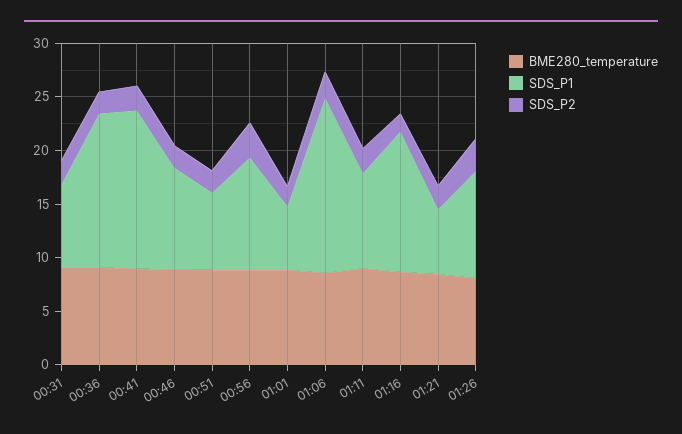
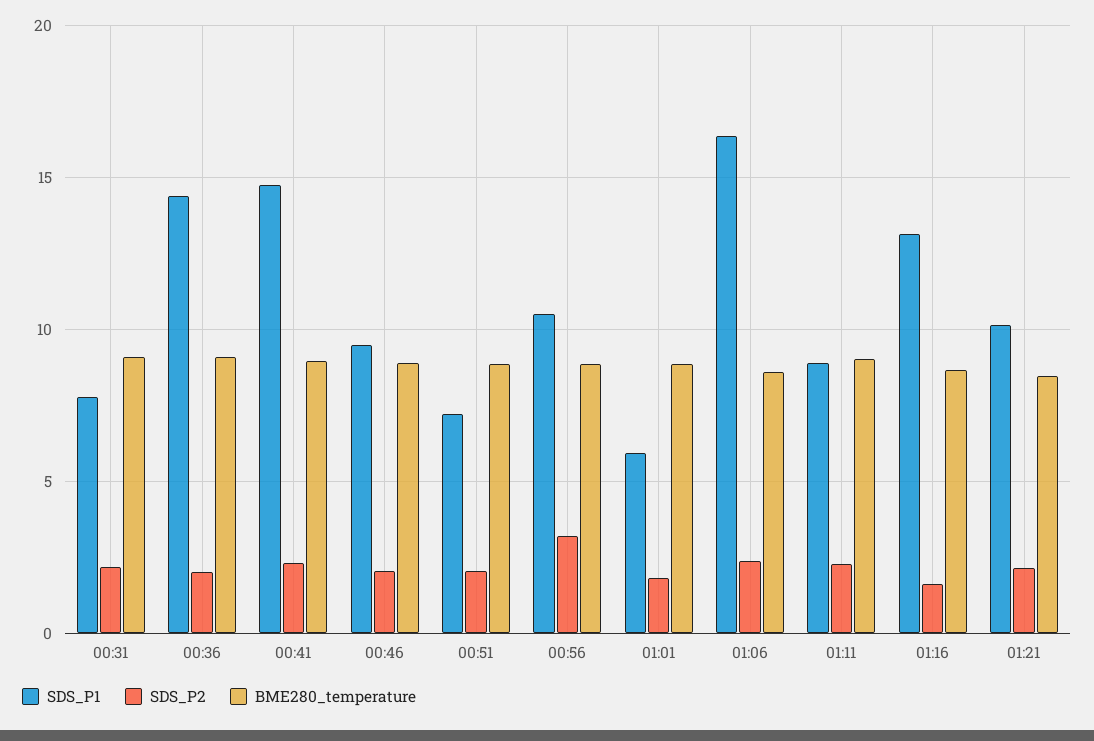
  {
    "BME280_temperature": {
      "00:31": 9,
      "00:36": 9,
      "00:41": 9,
      "00:46": 9,
      "00:51": 9,
      "00:56": 9,
      "01:01": 9,
      "01:06": 8.5,
      "01:11": 9,
      "01:16": 8.5,
-     "01:21": 8.5,
+     "01:21": 8.5
-     "01:26": 8
    },
    "SDS_P1": {
      "00:31": 8,
      "00:36": 14.5,
      "00:41": 15,
      "00:46": 9.5,
      "00:51": 7,
      "00:56": 10.5,
      "01:01": 6,
      "01:06": 16.5,
      "01:11": 9,
      "01:16": 13,
-     "01:21": 6,
+     "01:21": 10
-     "01:26": 10
    },
    "SDS_P2": {
      "00:31": 2,
      "00:36": 2,
      "00:41": 2.5,
      "00:46": 2,
      "00:51": 2,
      "00:56": 3,
      "01:01": 2,
      "01:06": 2.5,
      "01:11": 2.5,
      "01:16": 1.5,
-     "01:21": 2,
+     "01:21": 2
-     "01:26": 3
    }
  }

